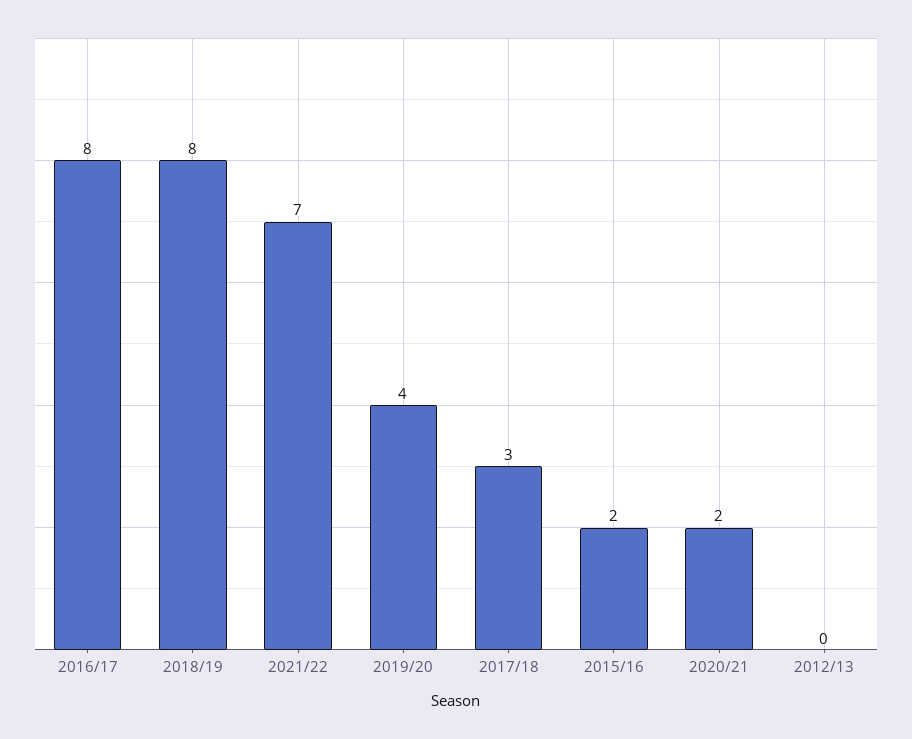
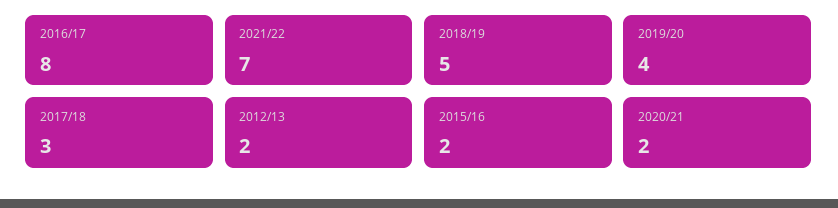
  {
    "2016/17": 8,
-   "2018/19": 8,
+   "2018/19": 5,
    "2021/22": 7,
    "2019/20": 4,
    "2017/18": 3,
    "2015/16": 2,
    "2020/21": 2,
-   "2012/13": 0
+   "2012/13": 2
  }

